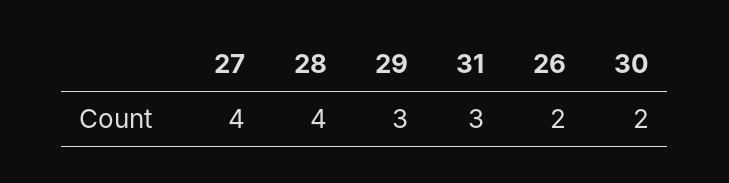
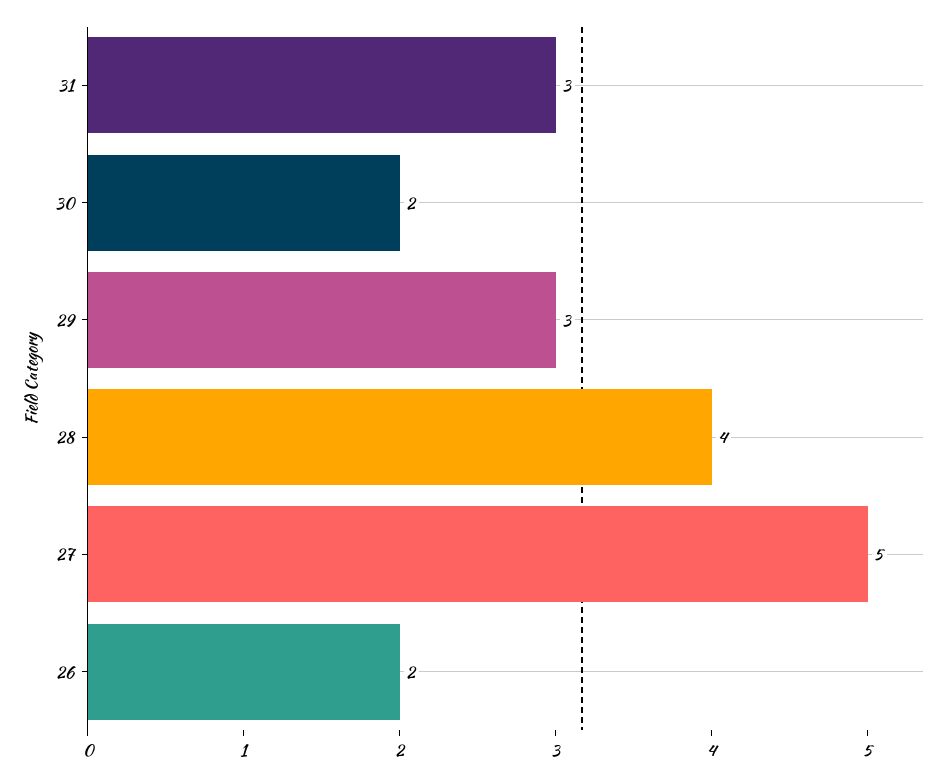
  {
-   "27": 4,
+   "27": 5,
    "28": 4,
    "29": 3,
    "31": 3,
    "26": 2,
    "30": 2
  }

